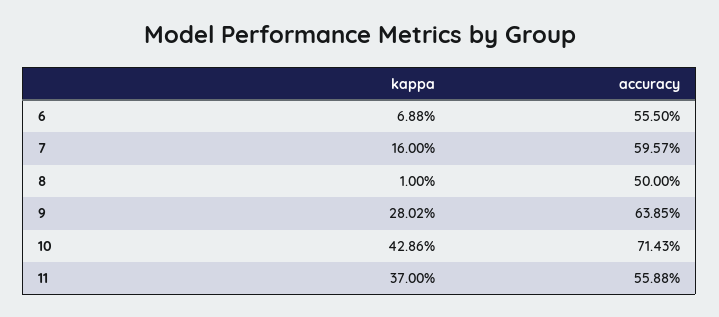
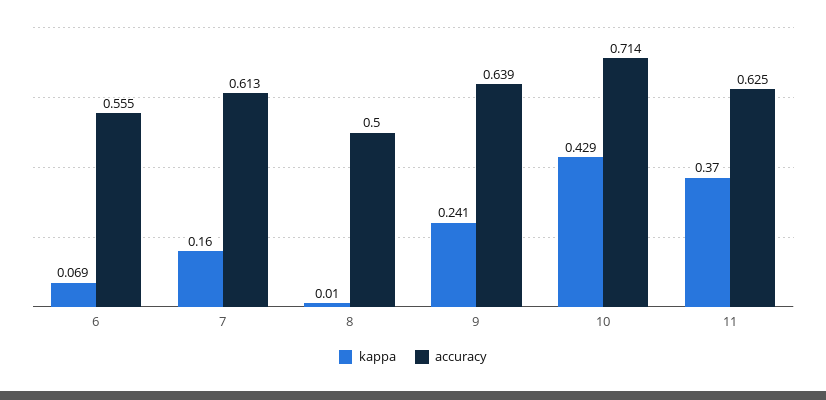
  {
    "kappa": {
      "6": 0.0688,
      "7": 0.16,
      "8": 0.01,
-     "9": 0.2802,
+     "9": 0.241,
      "10": 0.4286,
      "11": 0.37
    },
    "accuracy": {
      "6": 0.555,
-     "7": 0.5957,
+     "7": 0.613,
      "8": 0.5,
      "9": 0.6385,
      "10": 0.7143,
-     "11": 0.5588
+     "11": 0.625
    }
  }

